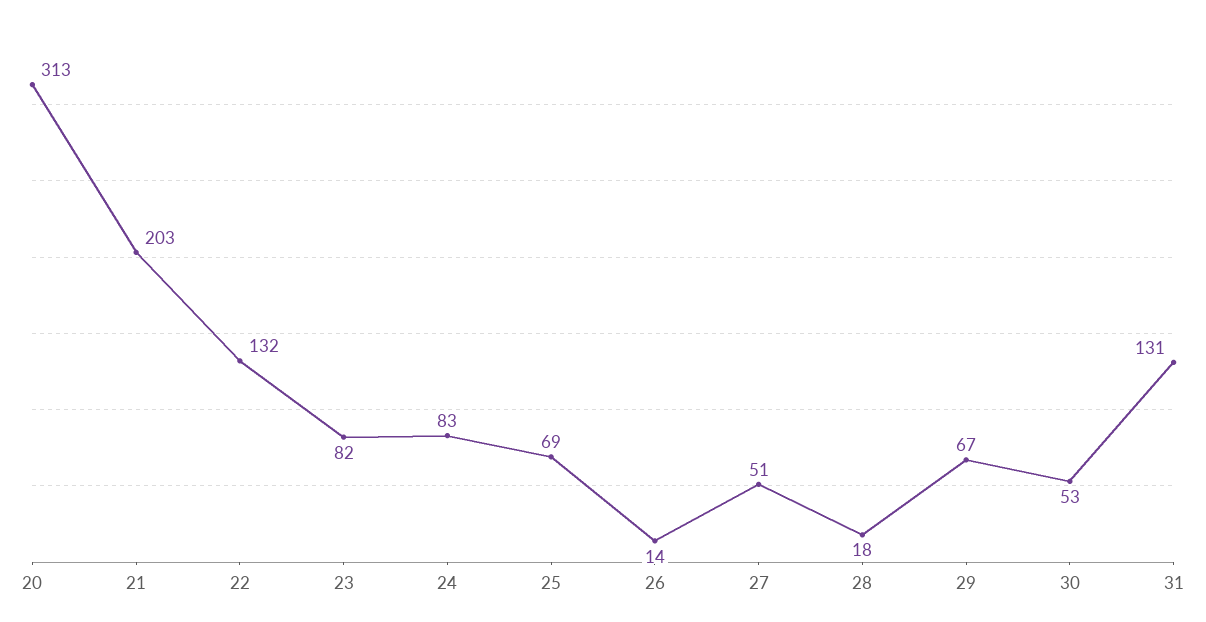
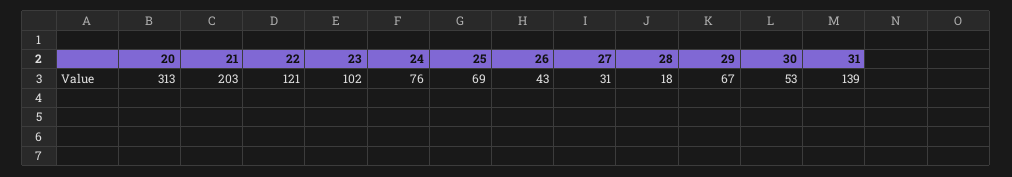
  {
    "20": 313,
    "21": 203,
-   "22": 132,
+   "22": 121,
-   "23": 82,
+   "23": 102,
-   "24": 83,
+   "24": 76,
    "25": 69,
-   "26": 14,
+   "26": 43,
-   "27": 51,
+   "27": 31,
    "28": 18,
    "29": 67,
    "30": 53,
-   "31": 131
+   "31": 139
  }

